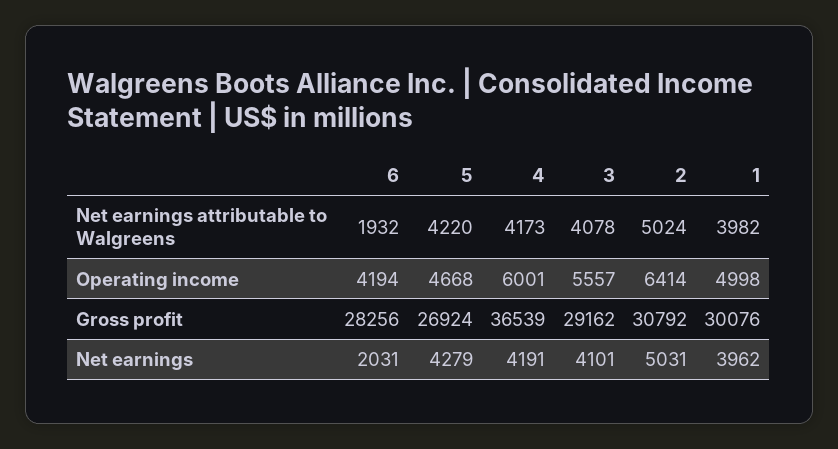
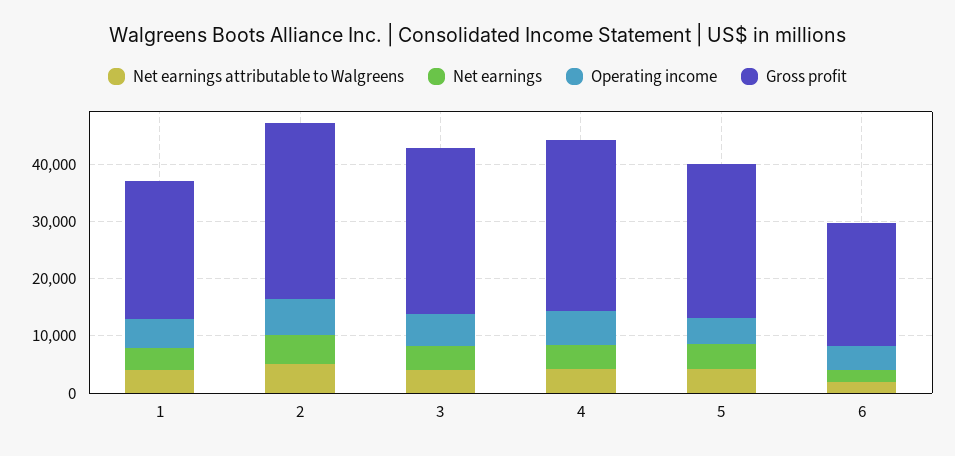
  {
    "Net earnings attributable to Walgreens": {
      "6": 1932,
      "5": 4220,
      "4": 4173,
      "3": 4078,
      "2": 5024,
      "1": 3982
    },
    "Operating income": {
      "6": 4194,
      "5": 4668,
      "4": 6001,
      "3": 5557,
      "2": 6414,
      "1": 4998
    },
    "Gross profit": {
-     "6": 28256,
+     "6": 22000,
      "5": 26924,
-     "4": 36539,
+     "4": 30000,
      "3": 29162,
      "2": 30792,
-     "1": 30076
+     "1": 24000
    },
    "Net earnings": {
      "6": 2031,
      "5": 4279,
      "4": 4191,
      "3": 4101,
      "2": 5031,
      "1": 3962
    }
  }

